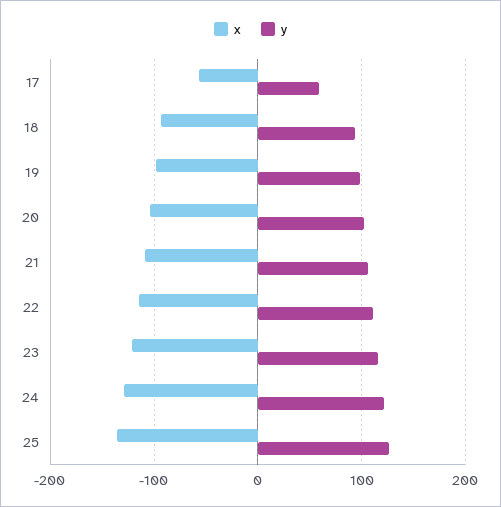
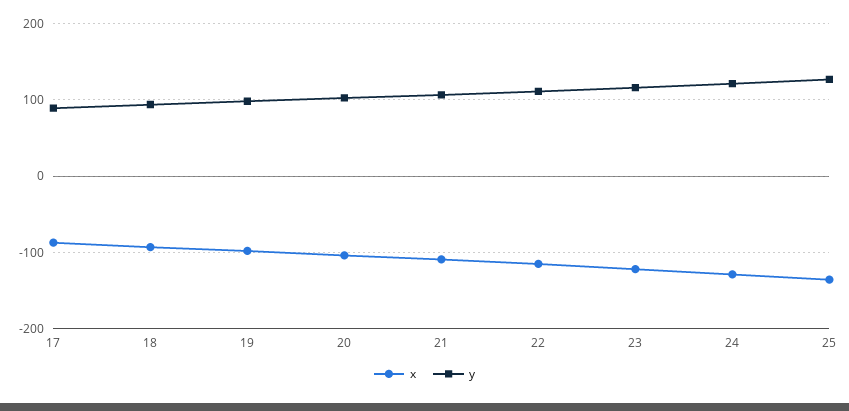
  {
    "x": {
-     "17": -60,
+     "17": -90,
      "18": -90,
      "19": -100,
      "20": -100,
      "21": -110,
      "22": -110,
      "23": -120,
      "24": -130,
      "25": -140
    },
    "y": {
-     "17": 60,
+     "17": 90,
      "18": 90,
      "19": 100,
      "20": 100,
      "21": 110,
      "22": 110,
      "23": 120,
      "24": 120,
      "25": 130
    }
  }

